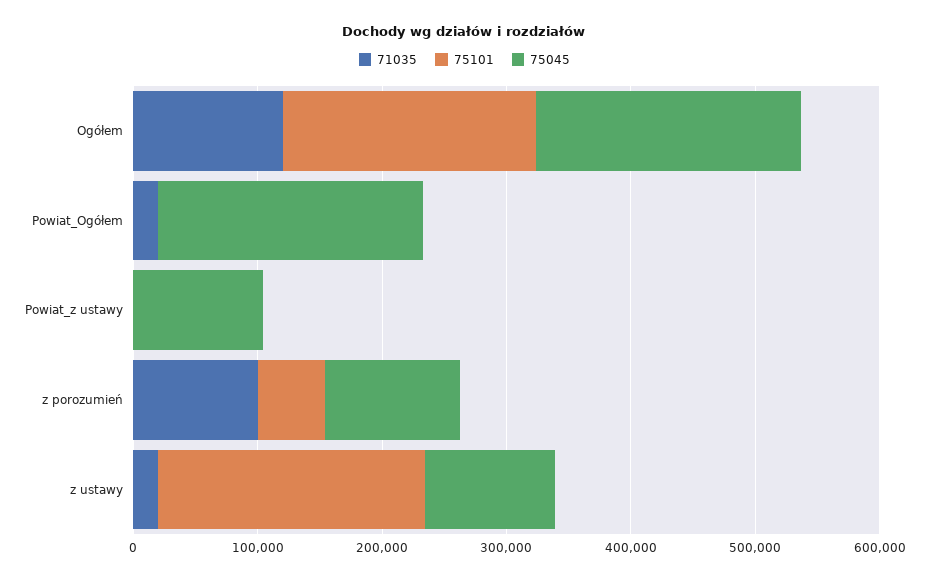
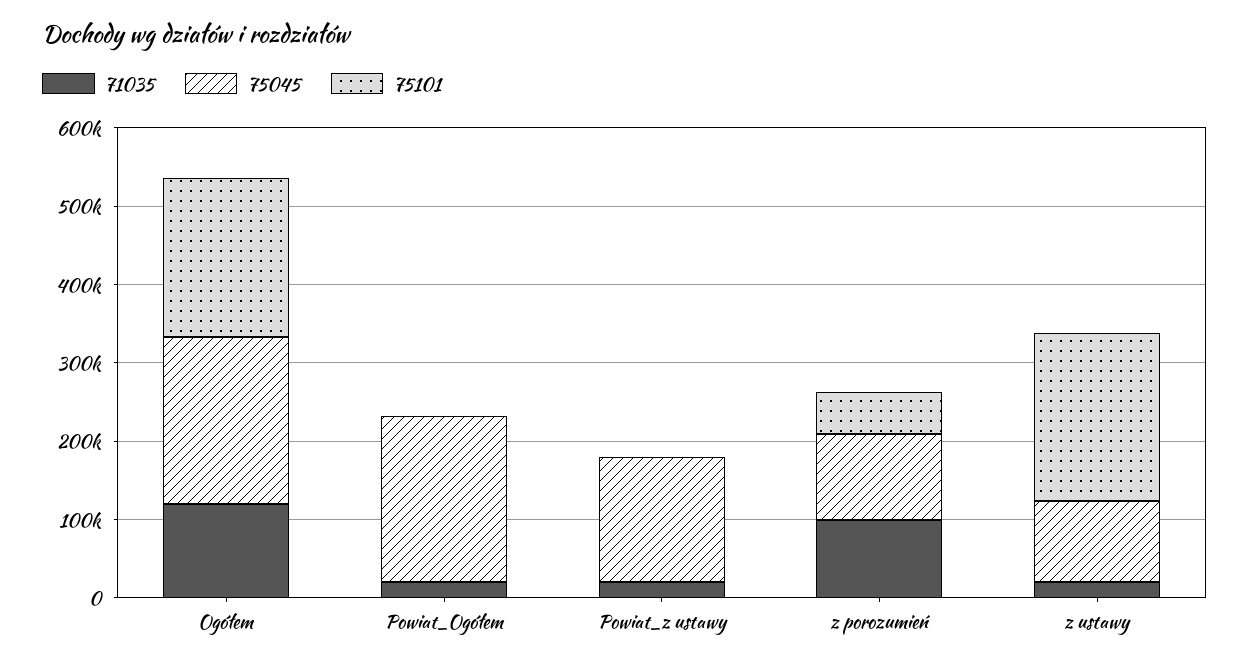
  {
    "71035": {
      "Ogółem": 120000,
      "Powiat_Ogółem": 20000,
-     "Powiat_z ustawy": 0,
+     "Powiat_z ustawy": 20000,
      "z porozumień": 100000,
      "z ustawy": 20000
    },
    "75101": {
      "Ogółem": 200000,
      "Powiat_Ogółem": 0,
      "Powiat_z ustawy": 0,
      "z porozumień": 60000,
      "z ustawy": 220000
    },
    "75045": {
      "Ogółem": 220000,
      "Powiat_Ogółem": 220000,
-     "Powiat_z ustawy": 100000,
+     "Powiat_z ustawy": 160000,
      "z porozumień": 100000,
      "z ustawy": 100000
    }
  }

